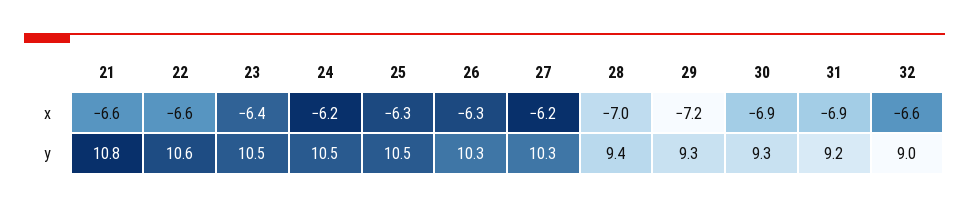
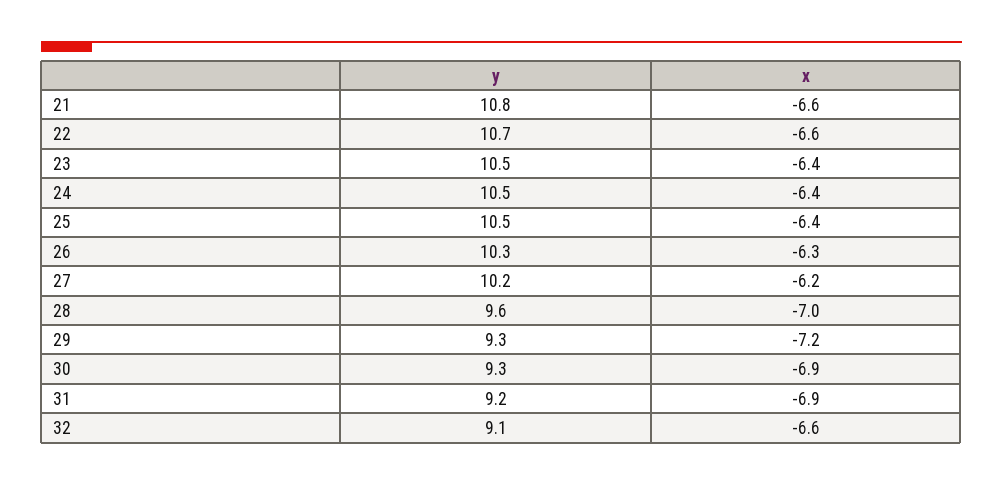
  {
    "21": {
      "x": -6.6,
      "y": 10.8
    },
    "22": {
      "x": -6.6,
-     "y": 10.6
+     "y": 10.7
    },
    "23": {
      "x": -6.4,
      "y": 10.5
    },
    "24": {
-     "x": -6.2,
+     "x": -6.4,
      "y": 10.5
    },
    "25": {
-     "x": -6.3,
+     "x": -6.4,
      "y": 10.5
    },
    "26": {
      "x": -6.3,
      "y": 10.3
    },
    "27": {
      "x": -6.2,
-     "y": 10.3
+     "y": 10.2
    },
    "28": {
      "x": -7,
-     "y": 9.4
+     "y": 9.6
    },
    "29": {
      "x": -7.2,
      "y": 9.3
    },
    "30": {
      "x": -6.9,
      "y": 9.3
    },
    "31": {
      "x": -6.9,
      "y": 9.2
    },
    "32": {
      "x": -6.6,
-     "y": 9
+     "y": 9.1
    }
  }

